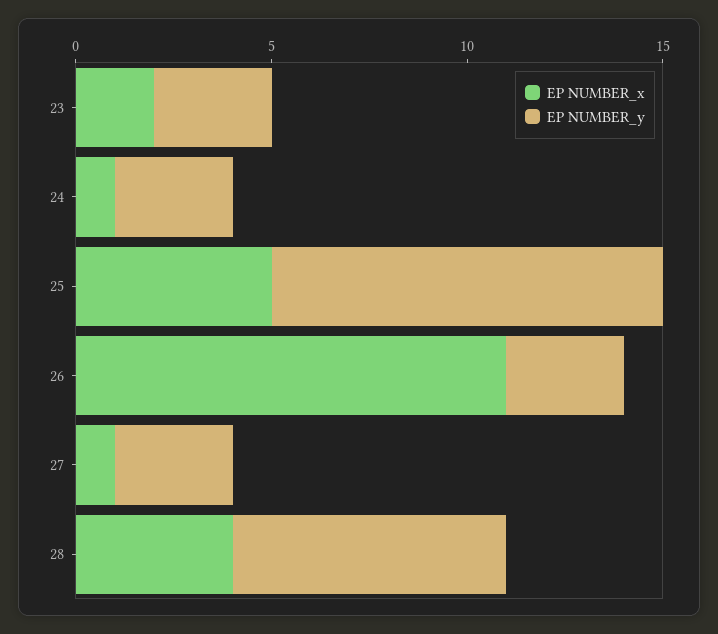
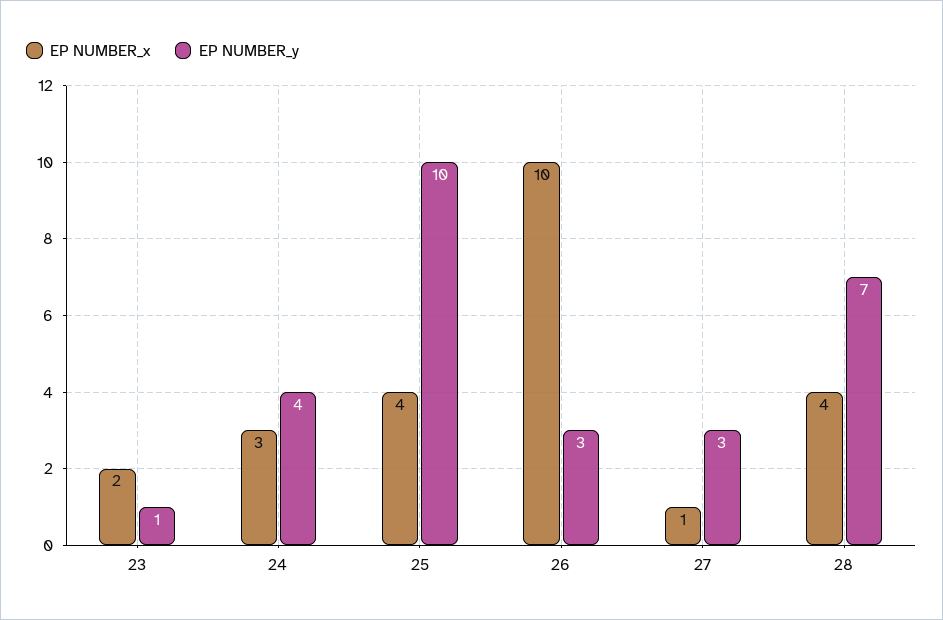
  {
    "EP NUMBER_x": {
      "23": 2,
-     "24": 1,
+     "24": 3,
-     "25": 5,
+     "25": 4,
-     "26": 11,
+     "26": 10,
      "27": 1,
      "28": 4
    },
    "EP NUMBER_y": {
-     "23": 3,
+     "23": 1,
-     "24": 3,
+     "24": 4,
      "25": 10,
      "26": 3,
      "27": 3,
      "28": 7
    }
  }

